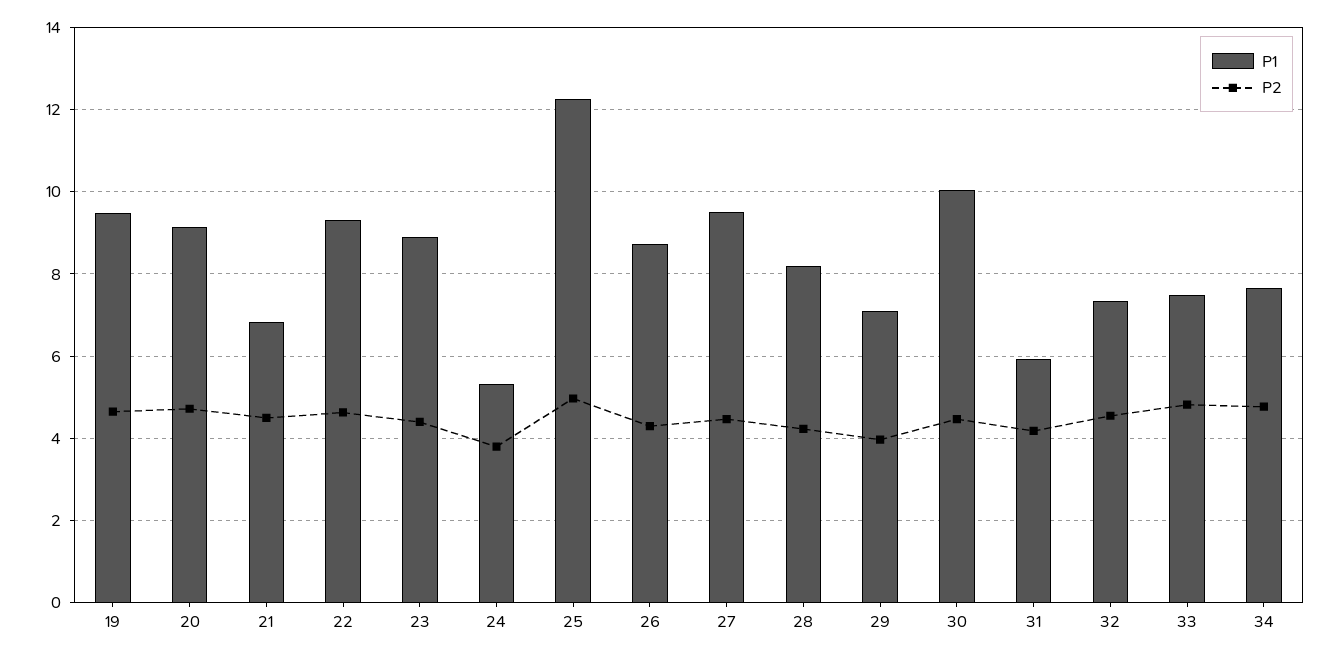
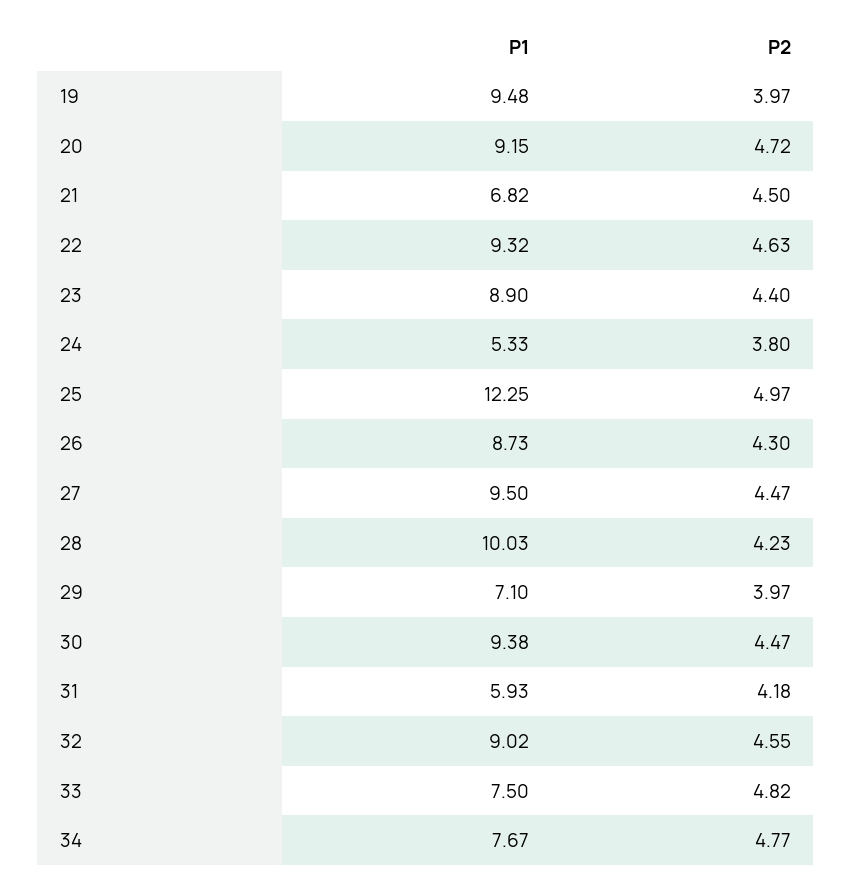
  {
    "P1": {
      "19": 9.48,
      "20": 9.15,
      "21": 6.82,
      "22": 9.32,
      "23": 8.9,
      "24": 5.33,
      "25": 12.25,
      "26": 8.73,
      "27": 9.5,
-     "28": 8.2,
+     "28": 10.03,
      "29": 7.1,
-     "30": 10,
+     "30": 9.38,
      "31": 5.93,
-     "32": 7.4,
+     "32": 9.02,
      "33": 7.5,
      "34": 7.67
    },
    "P2": {
-     "19": 4.6,
+     "19": 3.97,
      "20": 4.72,
      "21": 4.5,
      "22": 4.63,
      "23": 4.4,
      "24": 3.8,
      "25": 4.97,
      "26": 4.3,
      "27": 4.47,
      "28": 4.23,
      "29": 3.97,
      "30": 4.47,
      "31": 4.18,
      "32": 4.55,
      "33": 4.82,
      "34": 4.77
    }
  }

